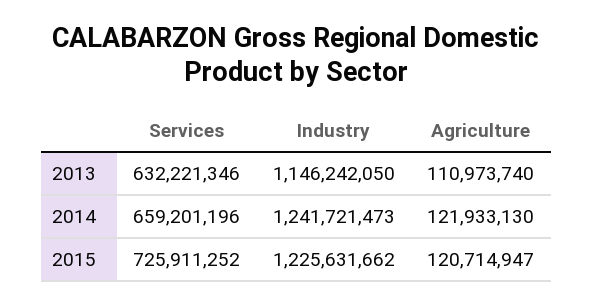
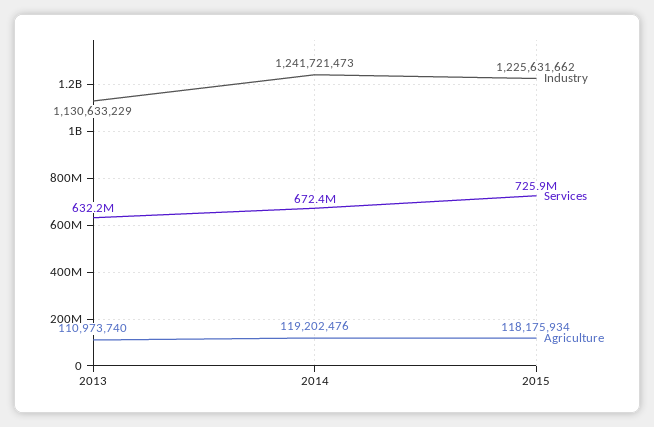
  {
    "Services": {
      "2013": 632221346,
-     "2014": 659201196,
+     "2014": 672400000,
      "2015": 725911252
    },
    "Industry": {
-     "2013": 1146242050,
+     "2013": 1130633229,
      "2014": 1241721473,
      "2015": 1225631662
    },
    "Agriculture": {
      "2013": 110973740,
-     "2014": 121933130,
+     "2014": 119202476,
-     "2015": 120714947
+     "2015": 118175934
    }
  }

